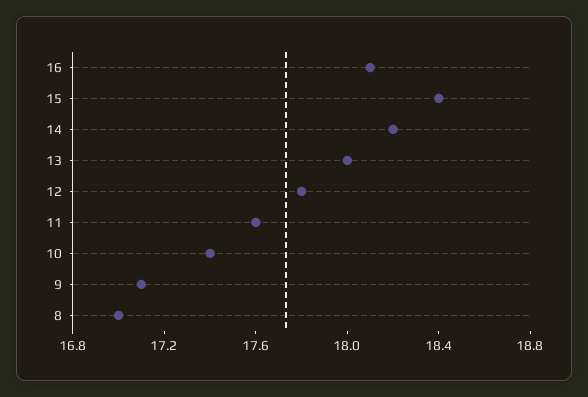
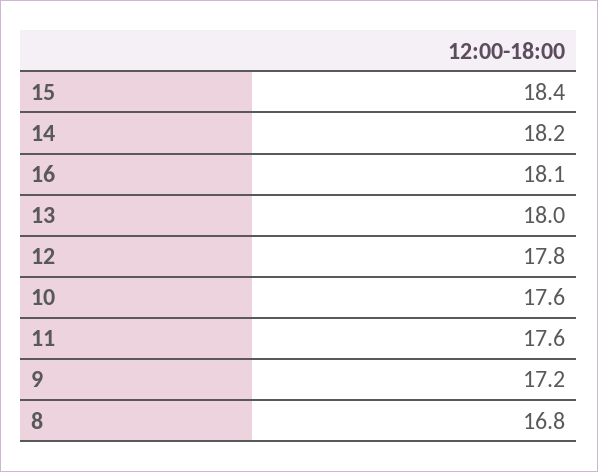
  {
    "16": 18.1,
    "15": 18.4,
    "14": 18.2,
    "13": 18,
    "12": 17.8,
    "11": 17.6,
-   "10": 17.4,
+   "10": 17.6,
-   "9": 17.1,
+   "9": 17.2,
-   "8": 17
+   "8": 16.8
  }

